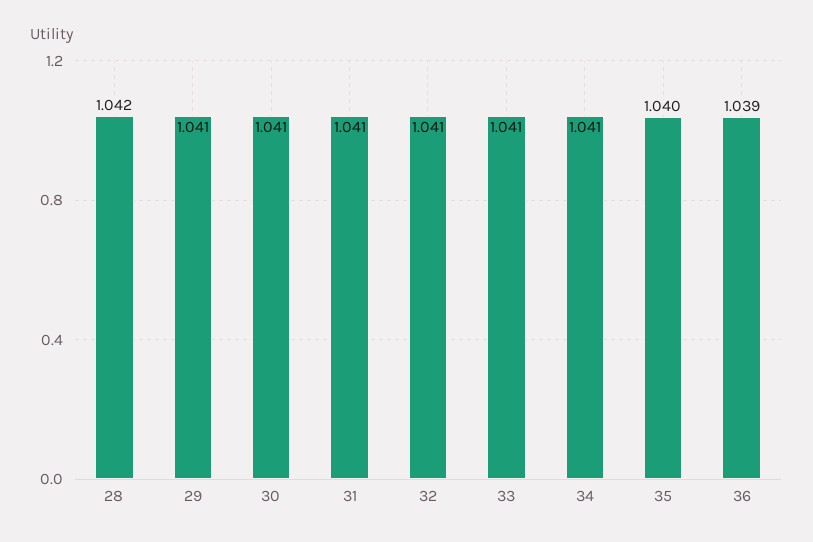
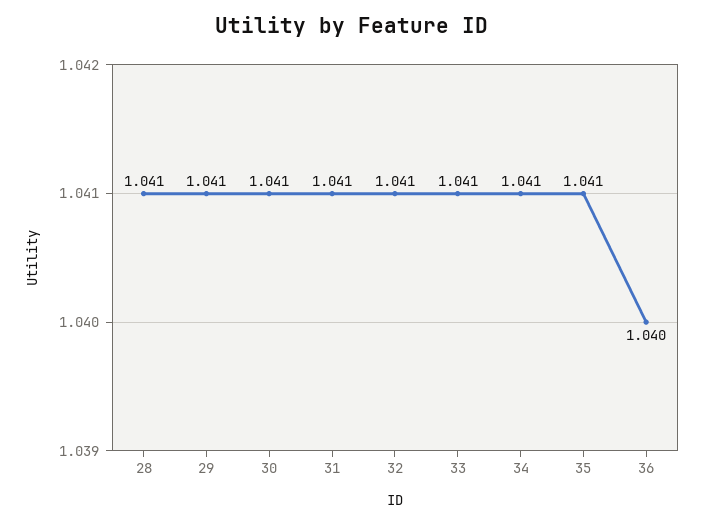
  {
-   "28": 1.042,
+   "28": 1.041,
    "29": 1.041,
    "30": 1.041,
    "31": 1.041,
    "32": 1.041,
    "33": 1.041,
    "34": 1.041,
-   "35": 1.04,
+   "35": 1.041,
-   "36": 1.039
+   "36": 1.04
  }

